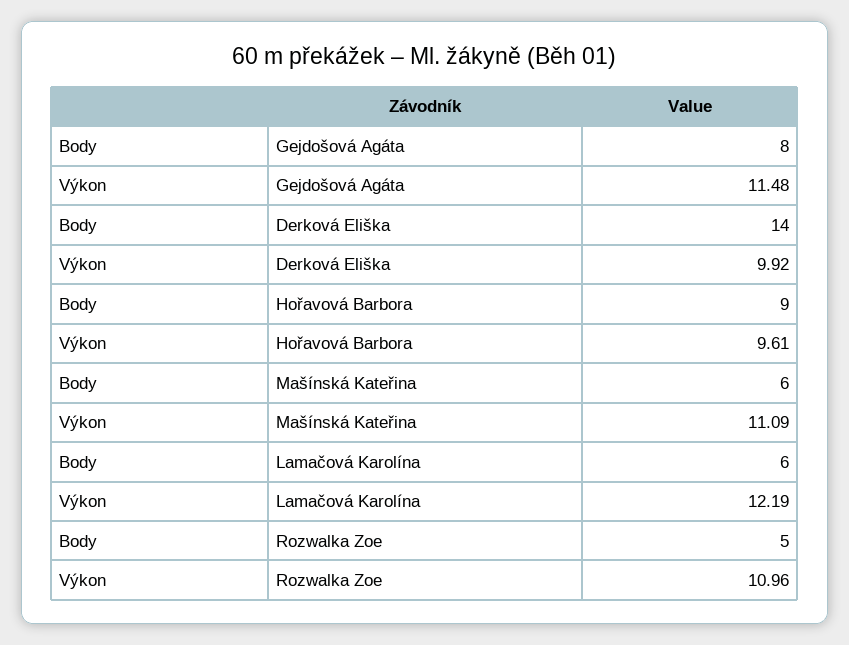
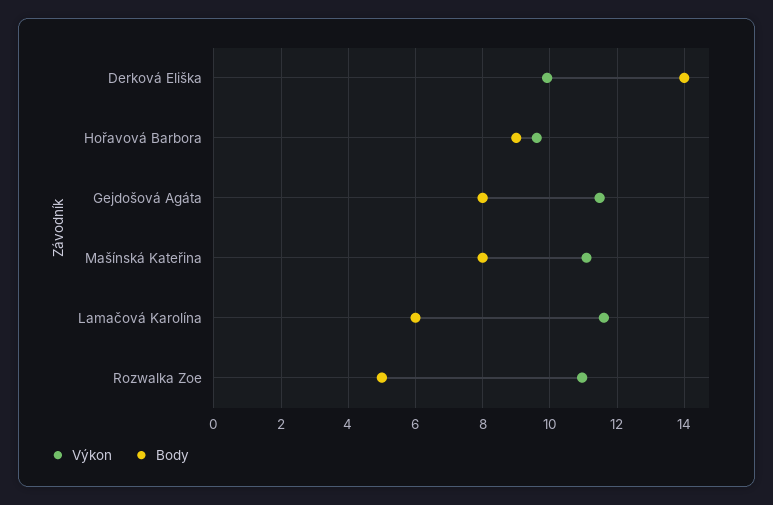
  {
    "Body": {
      "Gejdošová Agáta": 8,
      "Derková Eliška": 14,
      "Hořavová Barbora": 9,
-     "Mašínská Kateřina": 6,
+     "Mašínská Kateřina": 8,
      "Lamačová Karolína": 6,
      "Rozwalka Zoe": 5
    },
    "Výkon": {
      "Gejdošová Agáta": 11.48,
      "Derková Eliška": 9.92,
      "Hořavová Barbora": 9.61,
      "Mašínská Kateřina": 11.09,
-     "Lamačová Karolína": 12.19,
+     "Lamačová Karolína": 11.6,
      "Rozwalka Zoe": 10.96
    }
  }

